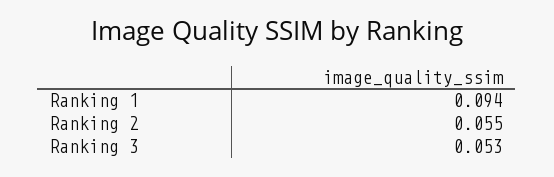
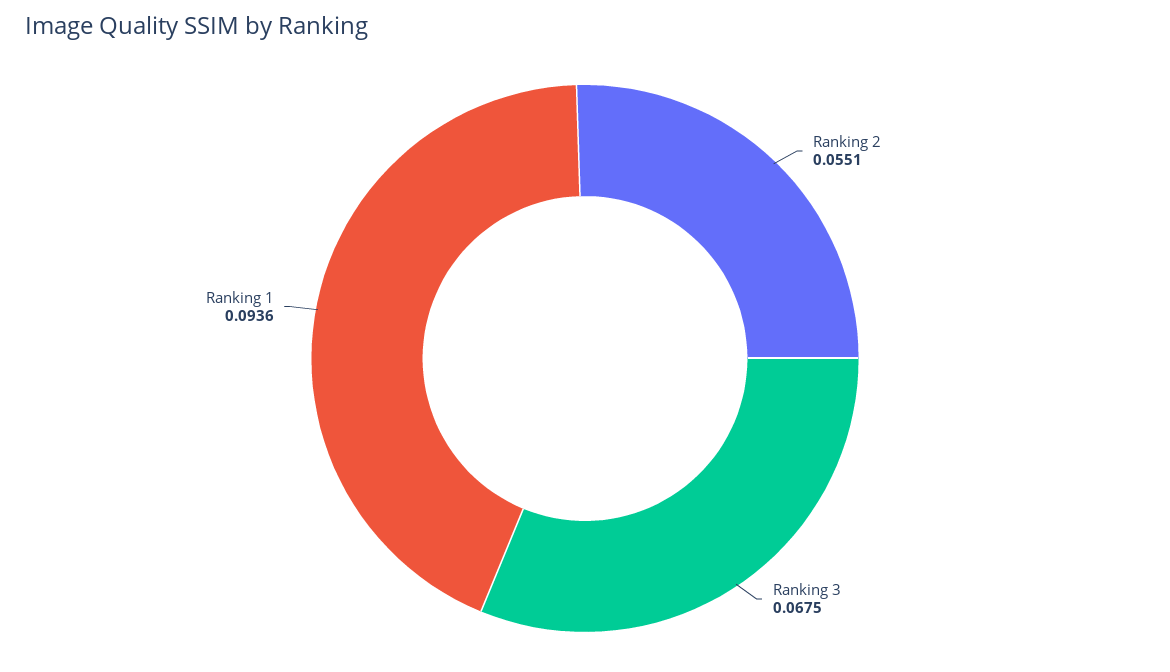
  {
    "Ranking 1": 0.0936,
    "Ranking 2": 0.0551,
-   "Ranking 3": 0.053
+   "Ranking 3": 0.0675
  }

